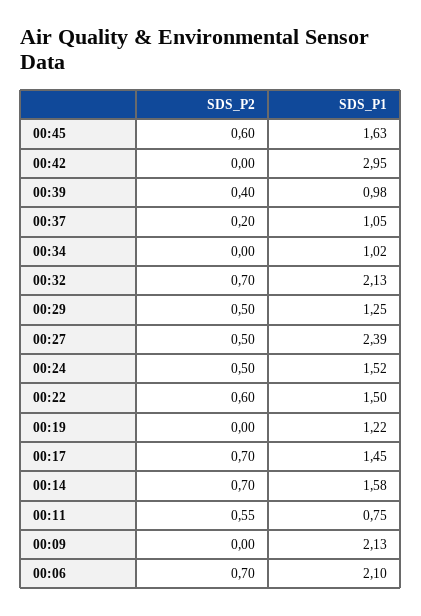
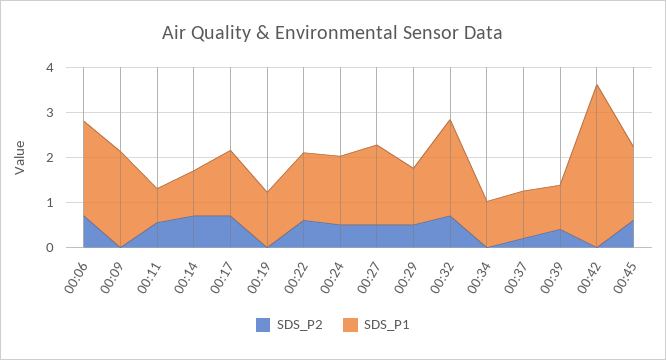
  {
    "SDS_P2": {
      "00:45": 0.6,
      "00:42": 0,
      "00:39": 0.4,
      "00:37": 0.2,
      "00:34": 0,
      "00:32": 0.7,
      "00:29": 0.5,
      "00:27": 0.5,
      "00:24": 0.5,
      "00:22": 0.6,
      "00:19": 0,
      "00:17": 0.7,
      "00:14": 0.7,
      "00:11": 0.55,
      "00:09": 0,
      "00:06": 0.7
    },
    "SDS_P1": {
      "00:45": 1.63,
-     "00:42": 2.95,
+     "00:42": 3.6,
      "00:39": 0.98,
      "00:37": 1.05,
      "00:34": 1.02,
      "00:32": 2.13,
      "00:29": 1.25,
-     "00:27": 2.39,
+     "00:27": 1.8,
      "00:24": 1.52,
      "00:22": 1.5,
      "00:19": 1.22,
      "00:17": 1.45,
-     "00:14": 1.58,
+     "00:14": 1,
      "00:11": 0.75,
      "00:09": 2.13,
      "00:06": 2.1
    }
  }

